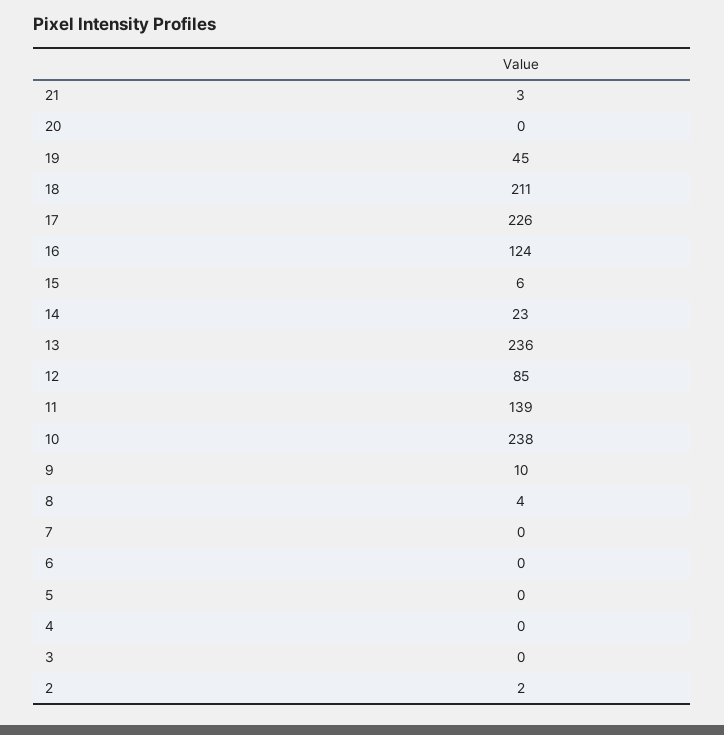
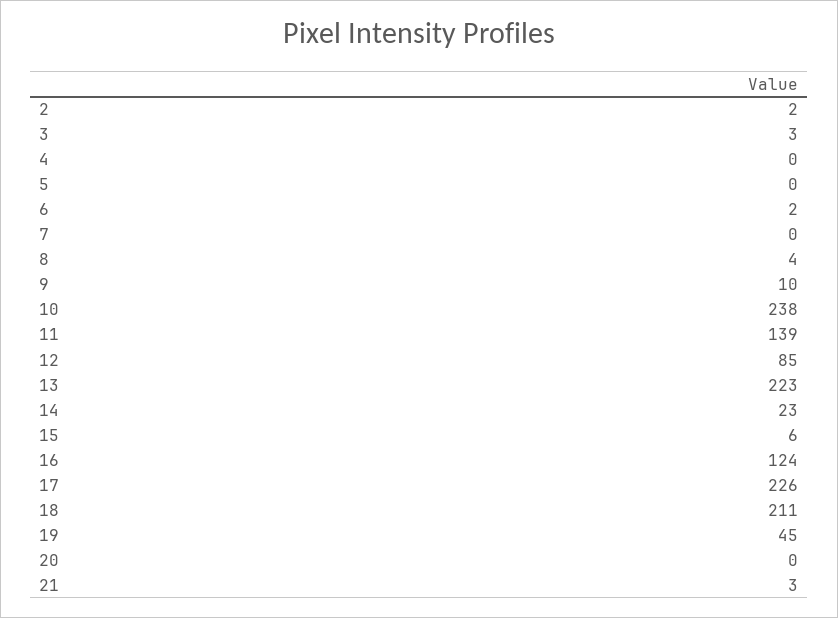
  {
    "21": 3,
    "20": 0,
    "19": 45,
    "18": 211,
    "17": 226,
    "16": 124,
    "15": 6,
    "14": 23,
-   "13": 236,
+   "13": 223,
    "12": 85,
    "11": 139,
    "10": 238,
    "9": 10,
    "8": 4,
    "7": 0,
-   "6": 0,
+   "6": 2,
    "5": 0,
    "4": 0,
-   "3": 0,
+   "3": 3,
    "2": 2
  }

